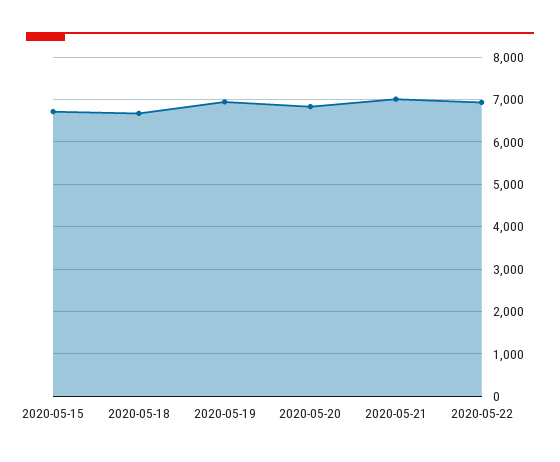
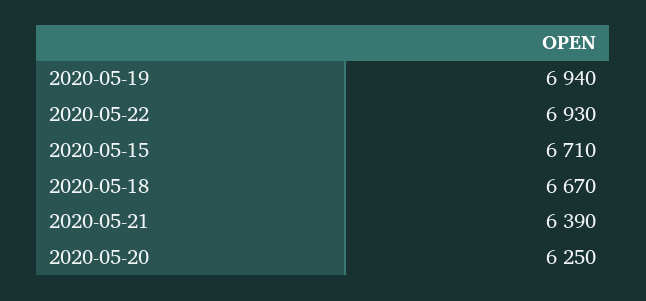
  {
    "2020-05-15": 6710,
    "2020-05-18": 6670,
    "2020-05-19": 6940,
-   "2020-05-20": 6800,
+   "2020-05-20": 6250,
-   "2020-05-21": 7000,
+   "2020-05-21": 6390,
    "2020-05-22": 6930
  }

